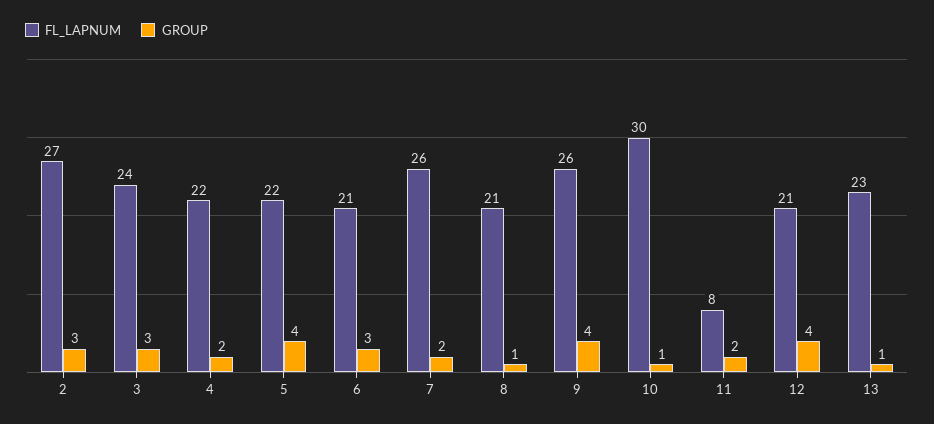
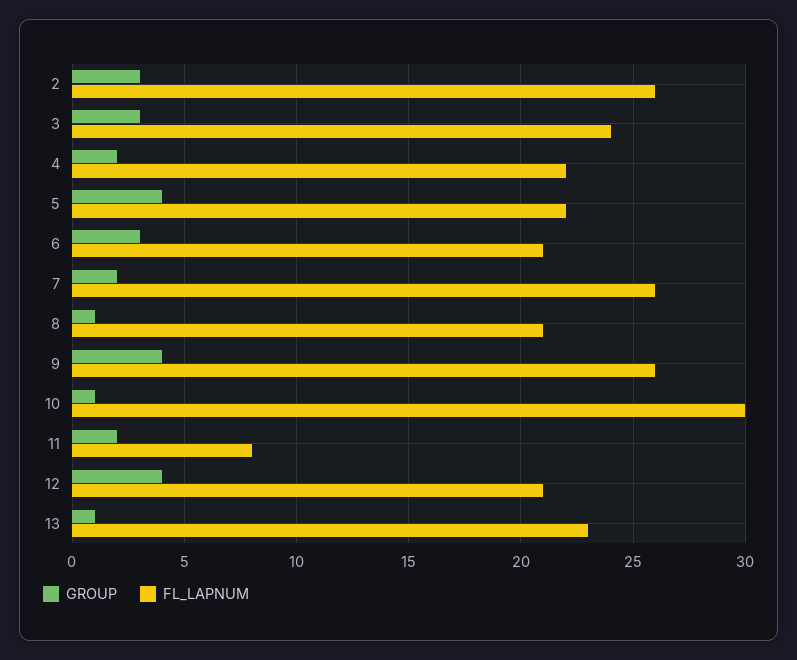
  {
    "FL_LAPNUM": {
-     "2": 27,
+     "2": 26,
      "3": 24,
      "4": 22,
      "5": 22,
      "6": 21,
      "7": 26,
      "8": 21,
      "9": 26,
      "10": 30,
      "11": 8,
      "12": 21,
      "13": 23
    },
    "GROUP": {
      "2": 3,
      "3": 3,
      "4": 2,
      "5": 4,
      "6": 3,
      "7": 2,
      "8": 1,
      "9": 4,
      "10": 1,
      "11": 2,
      "12": 4,
      "13": 1
    }
  }

